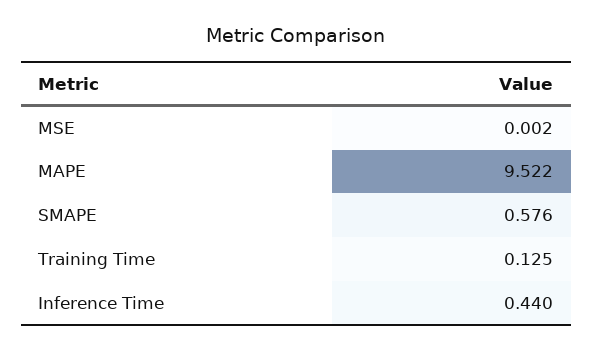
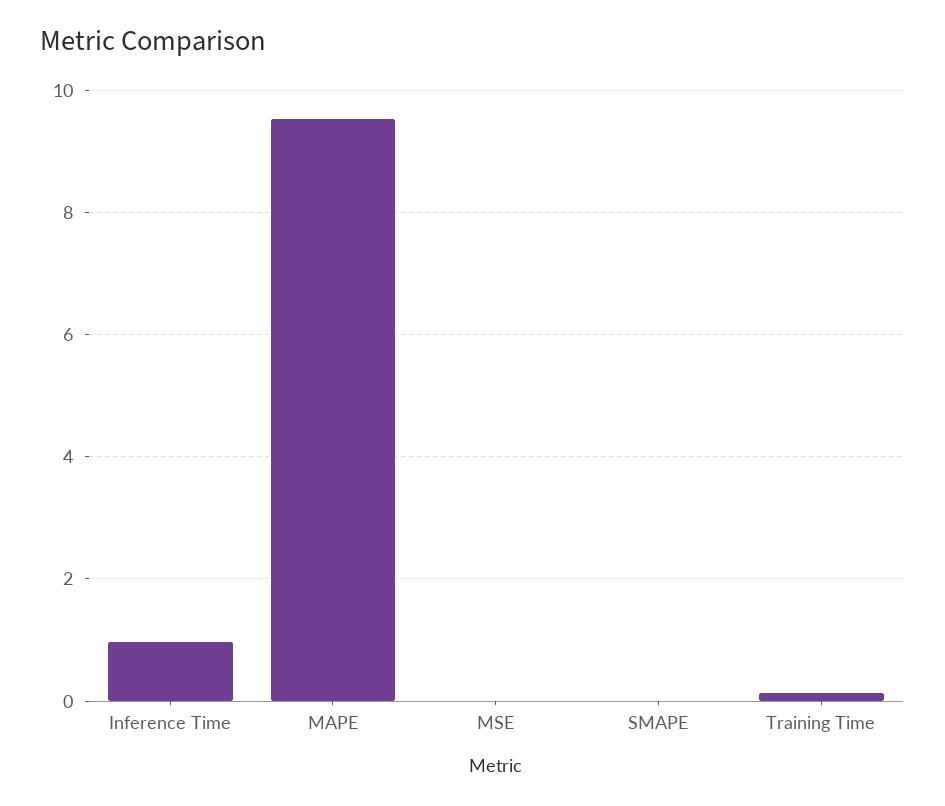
  {
    "MSE": 0.002,
    "MAPE": 9.522,
-   "SMAPE": 0.576,
+   "SMAPE": 0,
    "Training Time": 0.125,
-   "Inference Time": 0.44
+   "Inference Time": 1
  }

